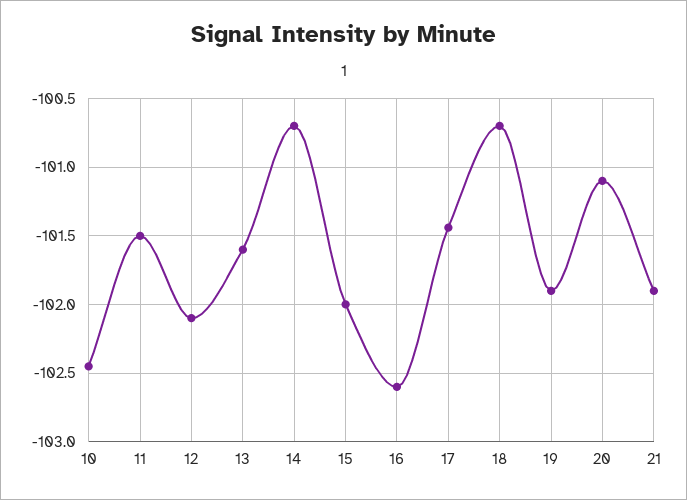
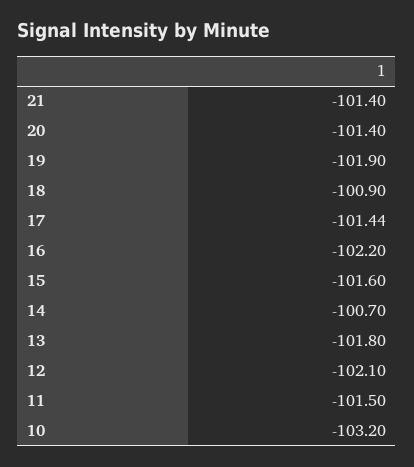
  {
-   "10": -102.45,
+   "10": -103.2,
    "11": -101.5,
    "12": -102.1,
-   "13": -101.6,
+   "13": -101.8,
    "14": -100.7,
-   "15": -102,
+   "15": -101.6,
-   "16": -102.6,
+   "16": -102.2,
    "17": -101.44,
-   "18": -100.7,
+   "18": -100.9,
    "19": -101.9,
-   "20": -101.1,
+   "20": -101.4,
-   "21": -101.9
+   "21": -101.4
  }

